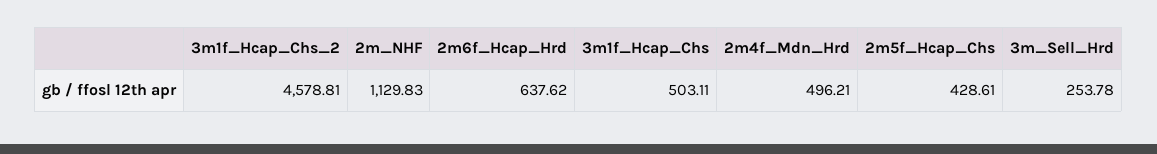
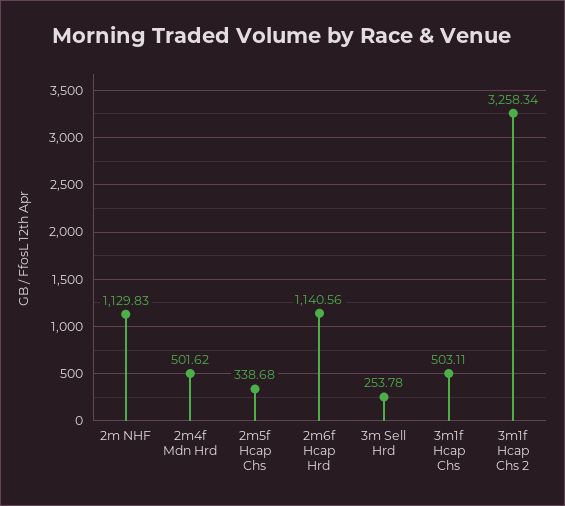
  {
-   "3m1f_Hcap_Chs_2": 4578.81,
+   "3m1f_Hcap_Chs_2": 3258.34,
    "2m_NHF": 1129.83,
-   "2m6f_Hcap_Hrd": 637.62,
+   "2m6f_Hcap_Hrd": 1140.56,
    "3m1f_Hcap_Chs": 503.11,
-   "2m4f_Mdn_Hrd": 496.21,
+   "2m4f_Mdn_Hrd": 501.62,
-   "2m5f_Hcap_Chs": 428.61,
+   "2m5f_Hcap_Chs": 338.68,
    "3m_Sell_Hrd": 253.78
  }

